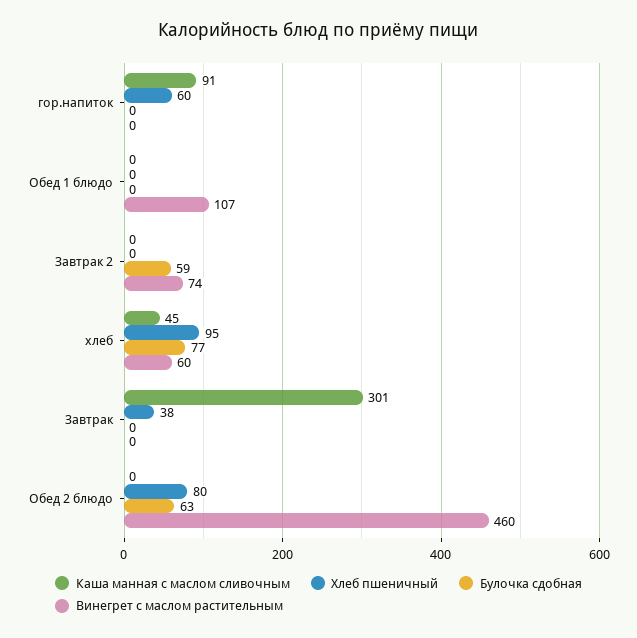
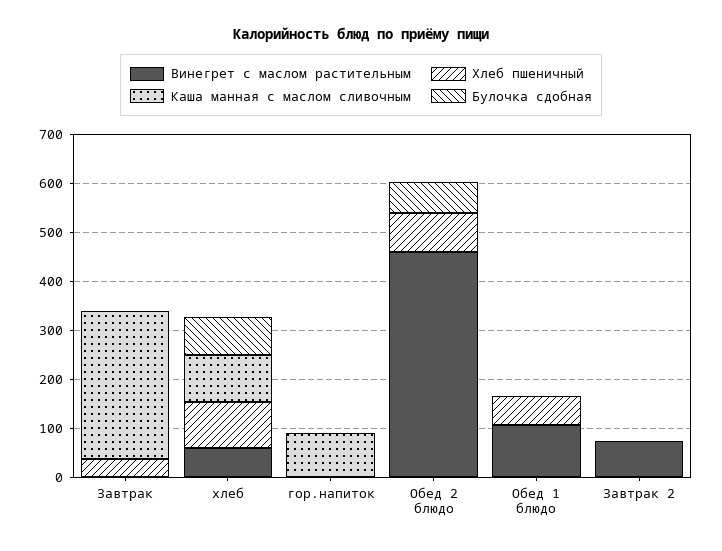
  {
    "Каша манная с маслом сливочным": {
      "гор.напиток": 91,
      "Обед 1 блюдо": 0,
      "Завтрак 2": 0,
-     "хлеб": 45,
+     "хлеб": 100,
      "Завтрак": 301,
      "Обед 2 блюдо": 0
    },
    "Хлеб пшеничный": {
-     "гор.напиток": 60,
+     "гор.напиток": 0,
-     "Обед 1 блюдо": 0,
+     "Обед 1 блюдо": 60,
      "Завтрак 2": 0,
      "хлеб": 95,
      "Завтрак": 38,
      "Обед 2 блюдо": 80
    },
    "Булочка сдобная": {
      "гор.напиток": 0,
      "Обед 1 блюдо": 0,
-     "Завтрак 2": 59,
+     "Завтрак 2": 0,
      "хлеб": 77,
      "Завтрак": 0,
      "Обед 2 блюдо": 63
    },
    "Винегрет с маслом растительным": {
      "гор.напиток": 0,
      "Обед 1 блюдо": 107,
      "Завтрак 2": 74,
      "хлеб": 60,
      "Завтрак": 0,
      "Обед 2 блюдо": 460
    }
  }

